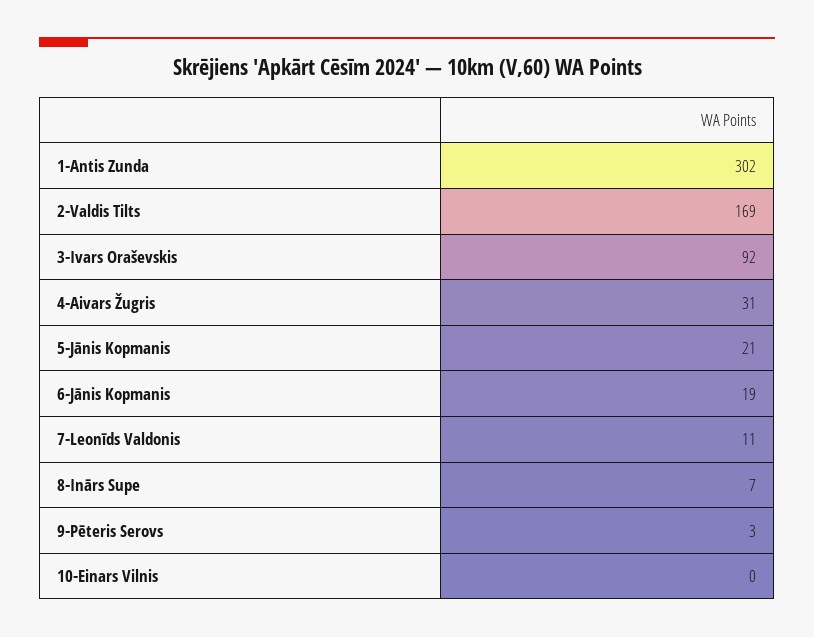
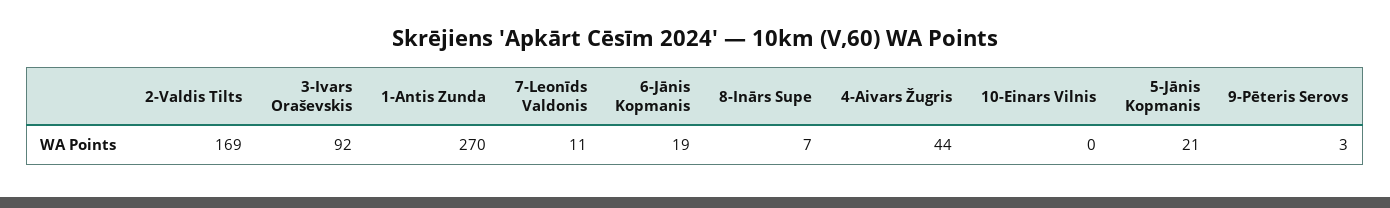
  {
-   "1-Antis Zunda": 302,
+   "1-Antis Zunda": 270,
    "2-Valdis Tilts": 169,
    "3-Ivars Oraševskis": 92,
-   "4-Aivars Žugris": 31,
+   "4-Aivars Žugris": 44,
    "5-Jānis Kopmanis": 21,
    "6-Jānis Kopmanis": 19,
    "7-Leonīds Valdonis": 11,
    "8-Inārs Supe": 7,
    "9-Pēteris Serovs": 3,
    "10-Einars Vilnis": 0
  }

